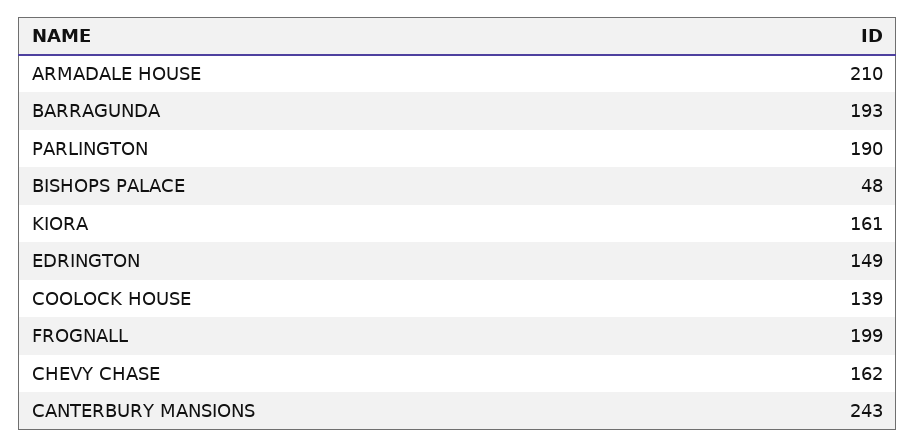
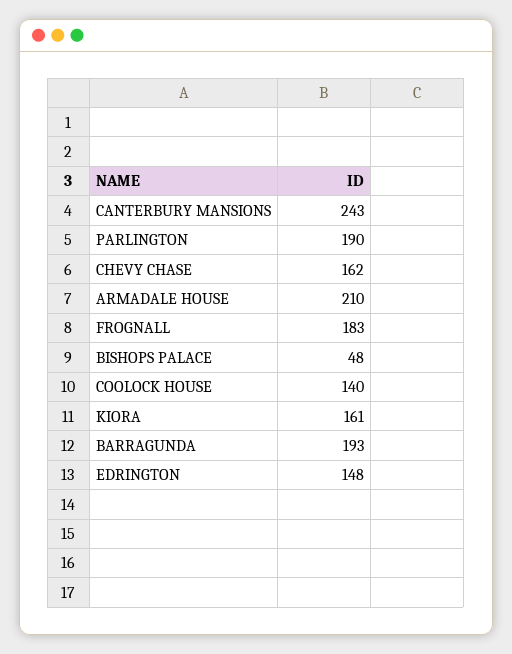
  {
    "ARMADALE HOUSE": 210,
    "BARRAGUNDA": 193,
    "PARLINGTON": 190,
    "BISHOPS PALACE": 48,
    "KIORA": 161,
-   "EDRINGTON": 149,
+   "EDRINGTON": 148,
-   "COOLOCK HOUSE": 139,
+   "COOLOCK HOUSE": 140,
-   "FROGNALL": 199,
+   "FROGNALL": 183,
    "CHEVY CHASE": 162,
    "CANTERBURY MANSIONS": 243
  }

